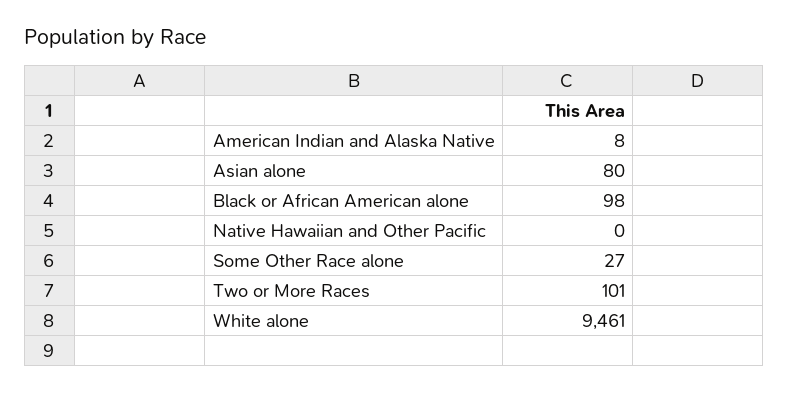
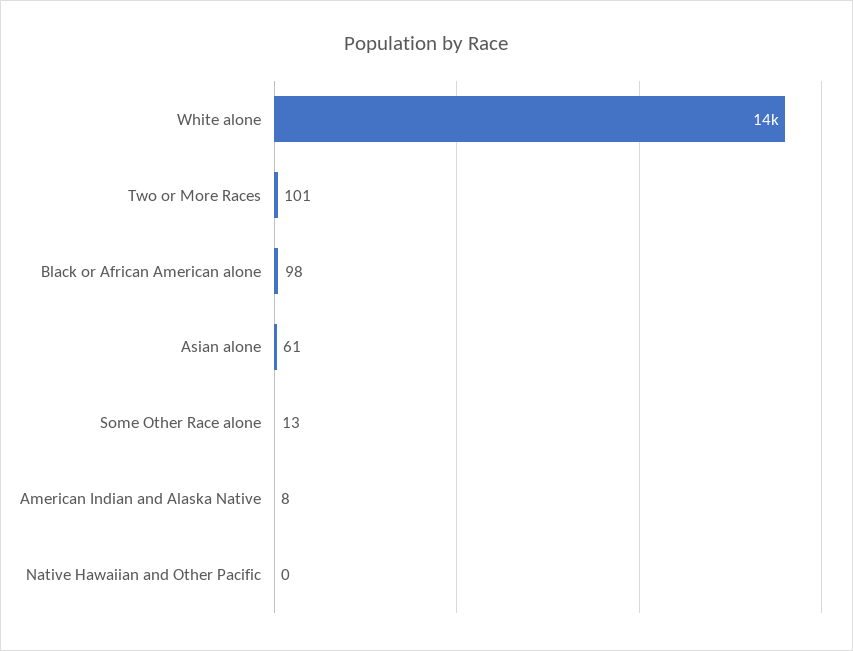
  {
    "American Indian and Alaska Native": 8,
-   "Asian alone": 80,
+   "Asian alone": 61,
    "Black or African American alone": 98,
    "Native Hawaiian and Other Pacific": 0,
-   "Some Other Race alone": 27,
+   "Some Other Race alone": 13,
    "Two or More Races": 101,
-   "White alone": 9461
+   "White alone": 14000
  }

